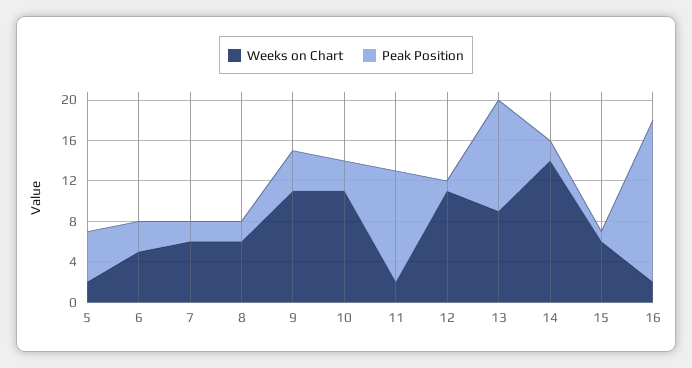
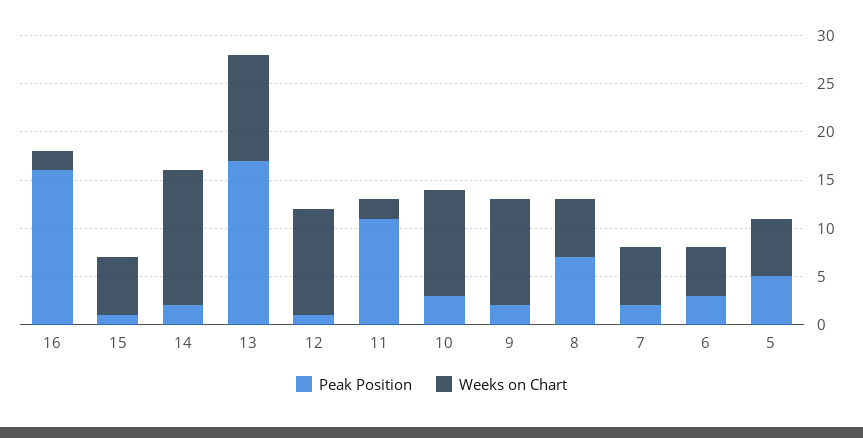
  {
    "Weeks on Chart": {
-     "5": 2,
+     "5": 6,
      "6": 5,
      "7": 6,
      "8": 6,
      "9": 11,
      "10": 11,
      "11": 2,
      "12": 11,
-     "13": 9,
+     "13": 11,
      "14": 14,
      "15": 6,
      "16": 2
    },
    "Peak Position": {
      "5": 5,
      "6": 3,
      "7": 2,
-     "8": 2,
+     "8": 7,
-     "9": 4,
+     "9": 2,
      "10": 3,
      "11": 11,
      "12": 1,
-     "13": 11,
+     "13": 17,
      "14": 2,
      "15": 1,
      "16": 16
    }
  }

